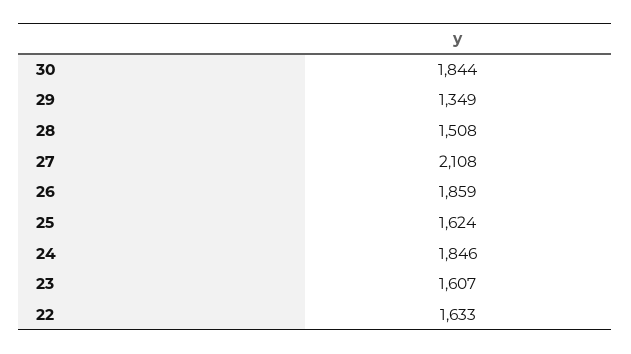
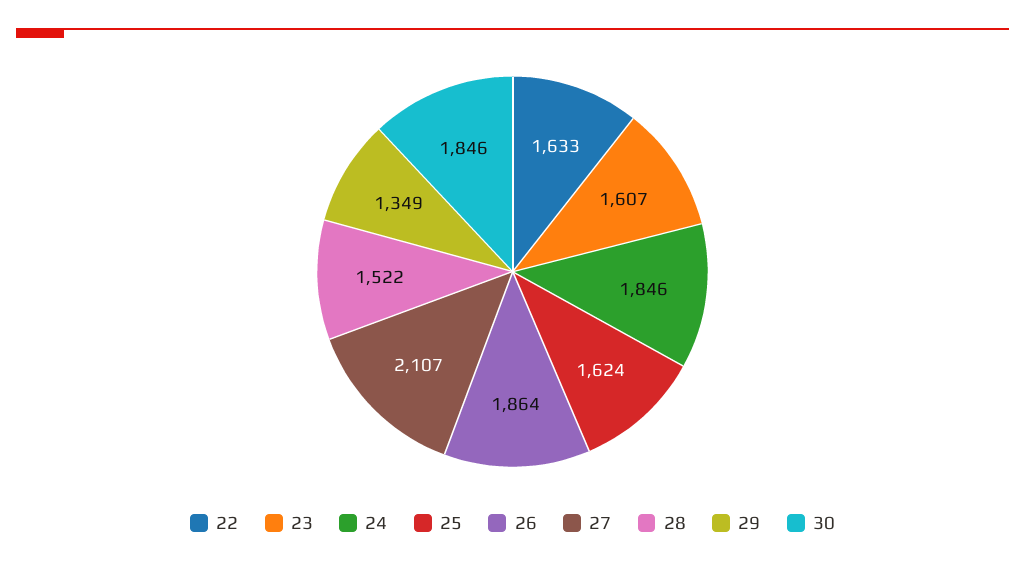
  {
-   "30": 1844,
+   "30": 1846,
    "29": 1349,
-   "28": 1508,
+   "28": 1522,
-   "27": 2108,
+   "27": 2107,
-   "26": 1859,
+   "26": 1864,
    "25": 1624,
    "24": 1846,
    "23": 1607,
    "22": 1633
  }

